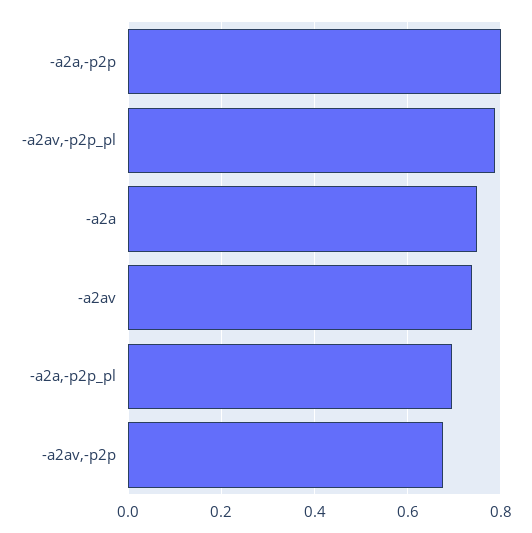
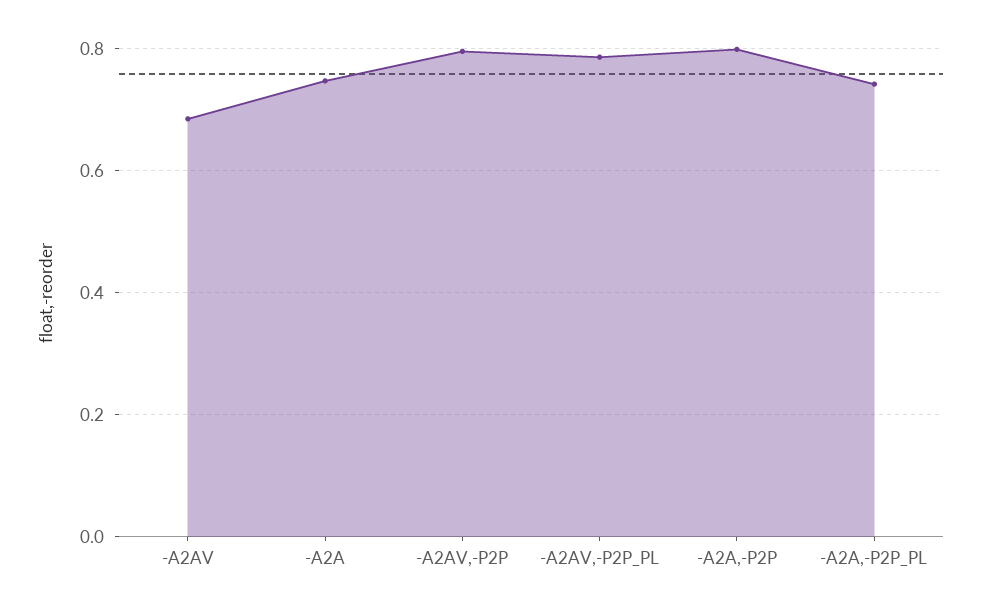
  {
    "-a2a,-p2p": 0.8,
    "-a2av,-p2p_pl": 0.78,
    "-a2a": 0.74,
-   "-a2av": 0.74,
+   "-a2av": 0.68,
-   "-a2a,-p2p_pl": 0.7,
+   "-a2a,-p2p_pl": 0.74,
-   "-a2av,-p2p": 0.68
+   "-a2av,-p2p": 0.8
  }

